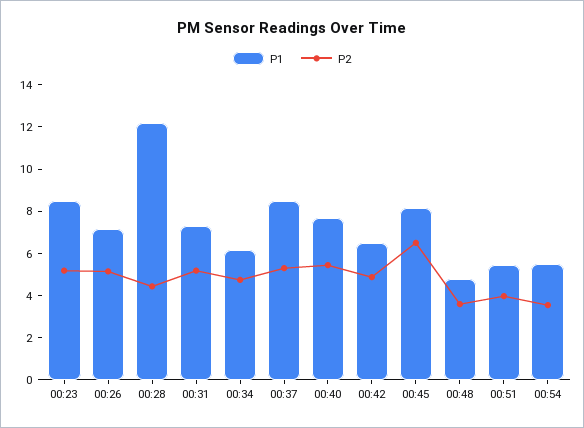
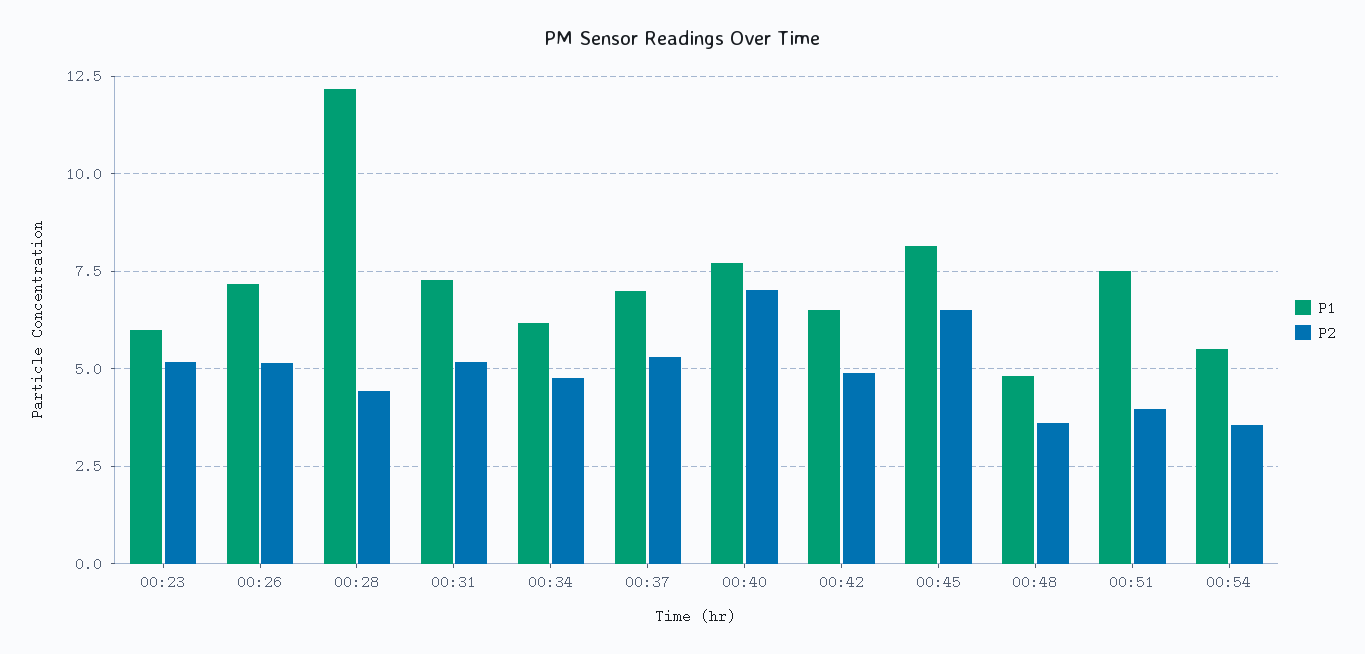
  {
    "P1": {
-     "00:23": 8.5,
+     "00:23": 6,
      "00:26": 7.25,
      "00:28": 12.25,
      "00:31": 7.25,
      "00:34": 6.25,
-     "00:37": 8.5,
+     "00:37": 7,
      "00:40": 7.75,
      "00:42": 6.5,
      "00:45": 8.25,
      "00:48": 4.75,
-     "00:51": 5.5,
+     "00:51": 7.5,
      "00:54": 5.5
    },
    "P2": {
      "00:23": 5.25,
      "00:26": 5.25,
      "00:28": 4.5,
      "00:31": 5.25,
      "00:34": 4.75,
      "00:37": 5.25,
-     "00:40": 5.5,
+     "00:40": 7,
      "00:42": 5,
      "00:45": 6.5,
      "00:48": 3.5,
      "00:51": 4,
      "00:54": 3.5
    }
  }

